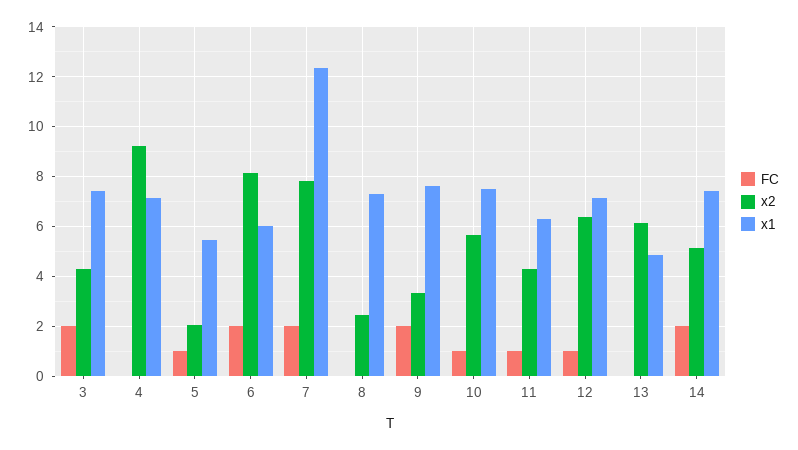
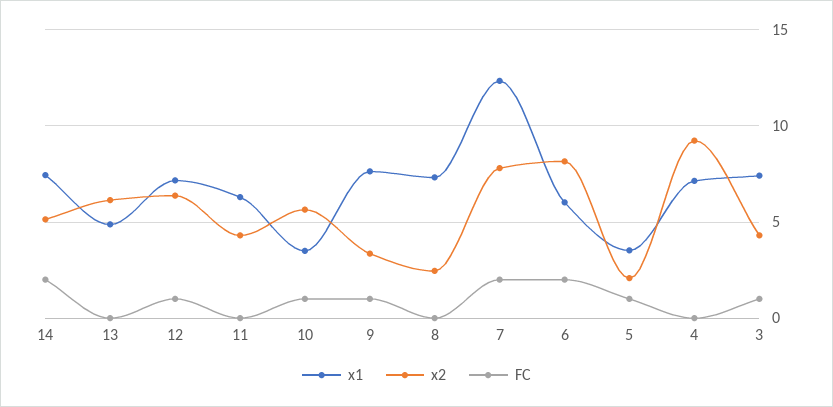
  {
    "FC": {
-     "3": 2,
+     "3": 1,
      "4": 0,
      "5": 1,
      "6": 2,
      "7": 2,
      "8": 0,
-     "9": 2,
+     "9": 1,
      "10": 1,
-     "11": 1,
+     "11": 0,
      "12": 1,
      "13": 0,
      "14": 2
    },
    "x2": {
      "3": 4.25,
      "4": 9.25,
      "5": 2,
      "6": 8.25,
      "7": 7.75,
      "8": 2.5,
      "9": 3.25,
      "10": 5.75,
      "11": 4.25,
      "12": 6.5,
      "13": 6.25,
      "14": 5.25
    },
    "x1": {
      "3": 7.5,
      "4": 7.25,
-     "5": 5.5,
+     "5": 3.5,
      "6": 6,
      "7": 12.25,
      "8": 7.25,
      "9": 7.75,
-     "10": 7.5,
+     "10": 3.5,
      "11": 6.25,
      "12": 7.25,
      "13": 4.75,
      "14": 7.5
    }
  }

